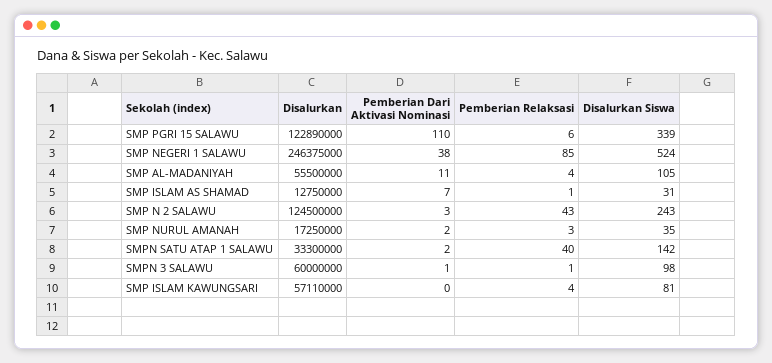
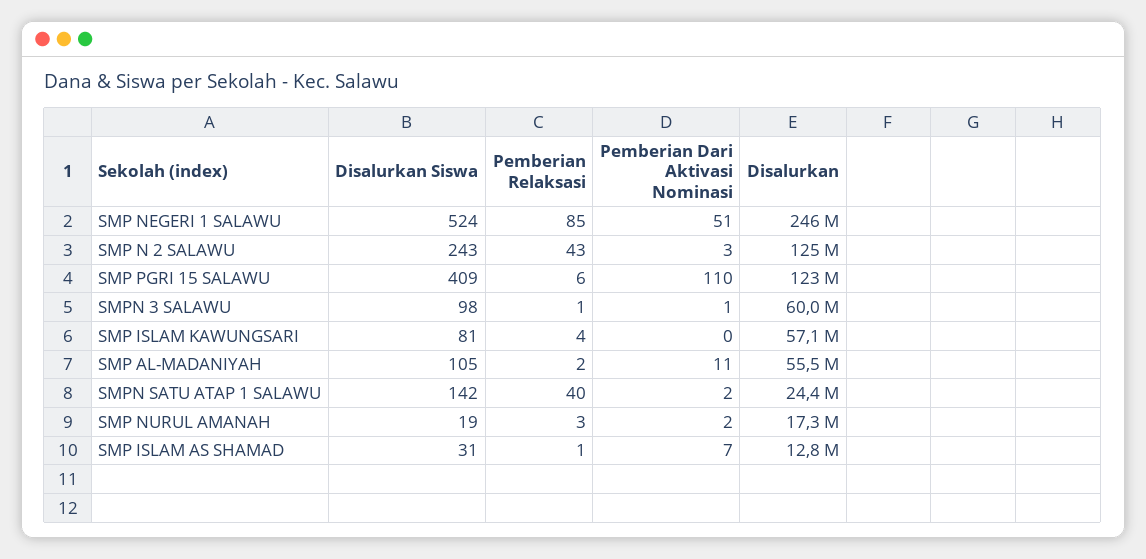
  {
    "Disalurkan": {
      "SMP PGRI 15 SALAWU": 122890000,
      "SMP NEGERI 1 SALAWU": 246375000,
      "SMP AL-MADANIYAH": 55500000,
      "SMP ISLAM AS SHAMAD": 12750000,
      "SMP N 2 SALAWU": 124500000,
      "SMP NURUL AMANAH": 17250000,
-     "SMPN SATU ATAP 1 SALAWU": 33300000,
+     "SMPN SATU ATAP 1 SALAWU": 24400000,
      "SMPN 3 SALAWU": 60000000,
      "SMP ISLAM KAWUNGSARI": 57110000
    },
    "Pemberian Dari Aktivasi Nominasi": {
      "SMP PGRI 15 SALAWU": 110,
-     "SMP NEGERI 1 SALAWU": 38,
+     "SMP NEGERI 1 SALAWU": 51,
      "SMP AL-MADANIYAH": 11,
      "SMP ISLAM AS SHAMAD": 7,
      "SMP N 2 SALAWU": 3,
      "SMP NURUL AMANAH": 2,
      "SMPN SATU ATAP 1 SALAWU": 2,
      "SMPN 3 SALAWU": 1,
      "SMP ISLAM KAWUNGSARI": 0
    },
    "Pemberian Relaksasi": {
      "SMP PGRI 15 SALAWU": 6,
      "SMP NEGERI 1 SALAWU": 85,
-     "SMP AL-MADANIYAH": 4,
+     "SMP AL-MADANIYAH": 2,
      "SMP ISLAM AS SHAMAD": 1,
      "SMP N 2 SALAWU": 43,
      "SMP NURUL AMANAH": 3,
      "SMPN SATU ATAP 1 SALAWU": 40,
      "SMPN 3 SALAWU": 1,
      "SMP ISLAM KAWUNGSARI": 4
    },
    "Disalurkan Siswa": {
-     "SMP PGRI 15 SALAWU": 339,
+     "SMP PGRI 15 SALAWU": 409,
      "SMP NEGERI 1 SALAWU": 524,
      "SMP AL-MADANIYAH": 105,
      "SMP ISLAM AS SHAMAD": 31,
      "SMP N 2 SALAWU": 243,
-     "SMP NURUL AMANAH": 35,
+     "SMP NURUL AMANAH": 19,
      "SMPN SATU ATAP 1 SALAWU": 142,
      "SMPN 3 SALAWU": 98,
      "SMP ISLAM KAWUNGSARI": 81
    }
  }

